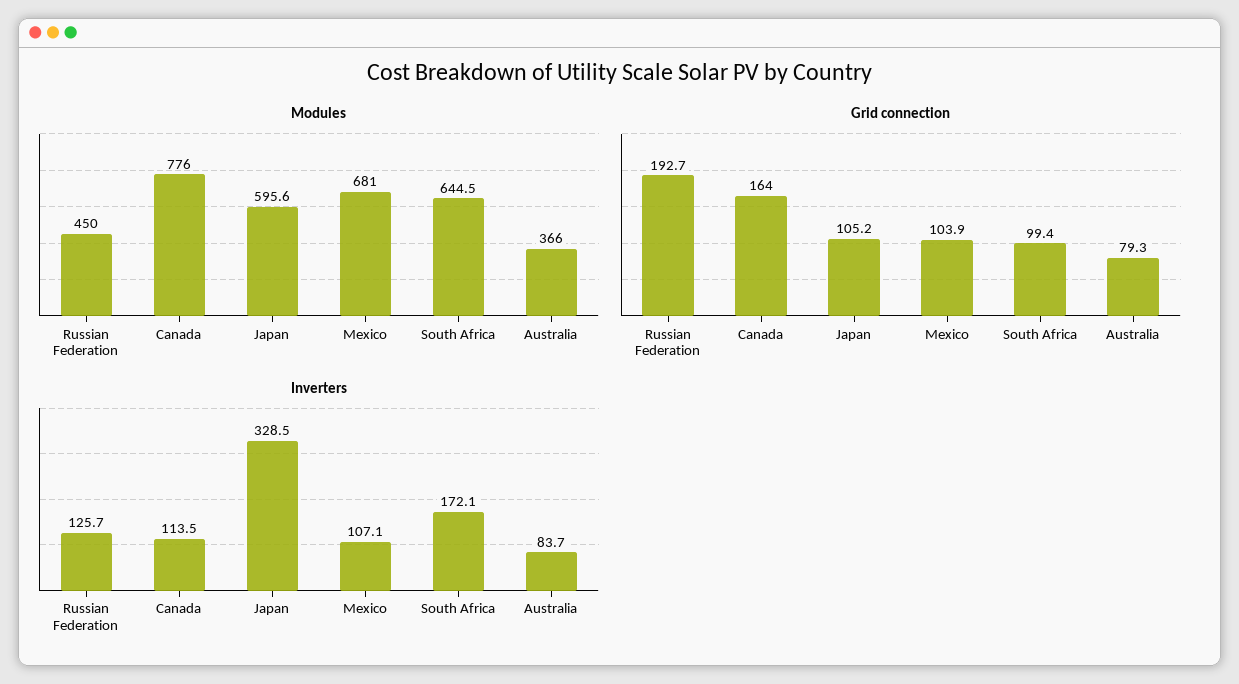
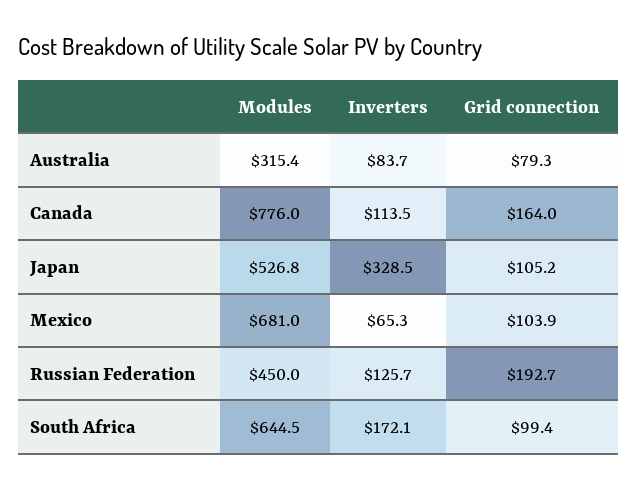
  {
    "Modules": {
      "Russian Federation": 450,
      "Canada": 776,
-     "Japan": 595.6,
+     "Japan": 526.8,
      "Mexico": 681,
      "South Africa": 644.5,
-     "Australia": 366
+     "Australia": 315.4
    },
    "Grid connection": {
      "Russian Federation": 192.7,
      "Canada": 164,
      "Japan": 105.2,
      "Mexico": 103.9,
      "South Africa": 99.4,
      "Australia": 79.3
    },
    "Inverters": {
      "Russian Federation": 125.7,
      "Canada": 113.5,
      "Japan": 328.5,
-     "Mexico": 107.1,
+     "Mexico": 65.3,
      "South Africa": 172.1,
      "Australia": 83.7
    }
  }

